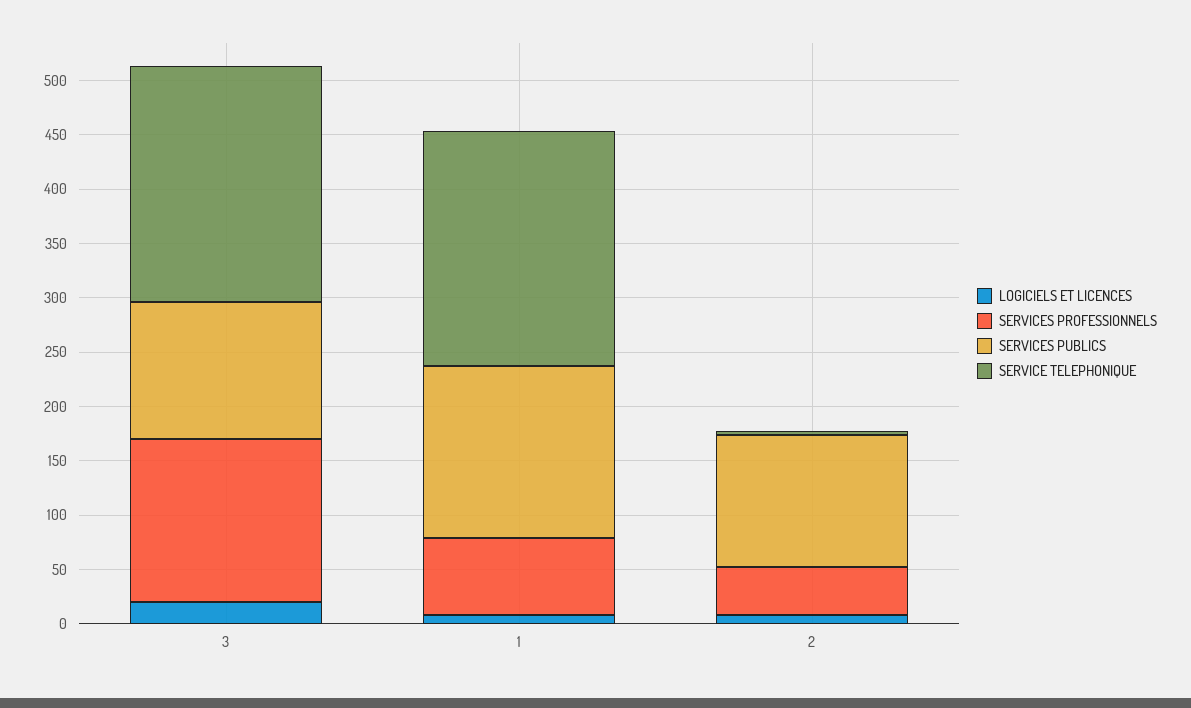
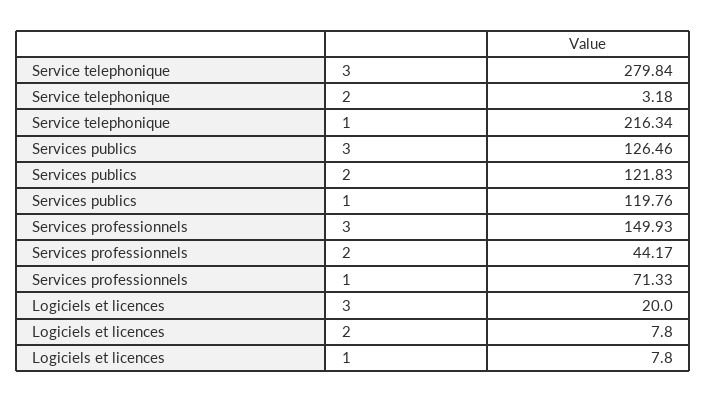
  {
    "LOGICIELS ET LICENCES": {
      "3": 20,
      "1": 7.8,
      "2": 7.8
    },
    "SERVICES PROFESSIONNELS": {
      "3": 149.93,
      "1": 71.33,
      "2": 44.17
    },
    "SERVICES PUBLICS": {
      "3": 126.46,
-     "1": 160,
+     "1": 119.76,
      "2": 121.83
    },
    "SERVICE TELEPHONIQUE": {
-     "3": 220,
+     "3": 279.84,
      "1": 216.34,
      "2": 3.18
    }
  }

